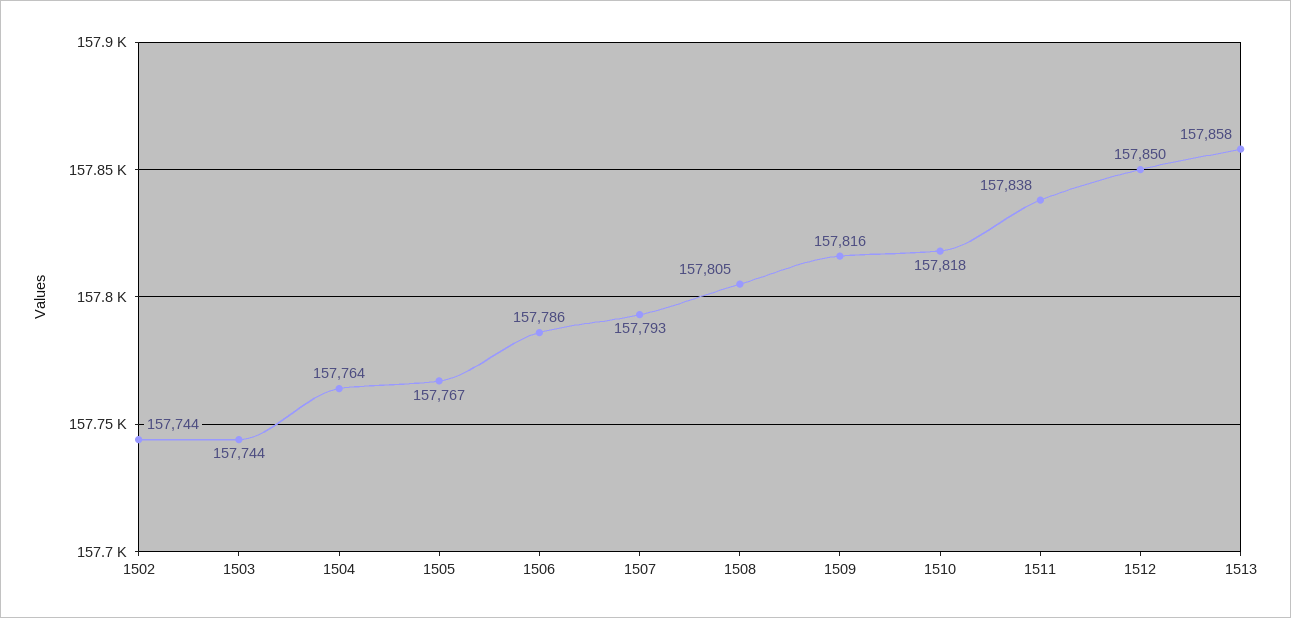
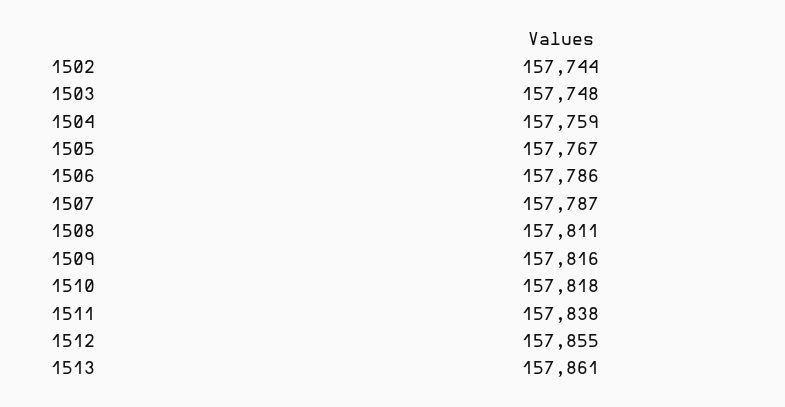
  {
    "1502": 157744,
-   "1503": 157744,
+   "1503": 157748,
-   "1504": 157764,
+   "1504": 157759,
    "1505": 157767,
    "1506": 157786,
-   "1507": 157793,
+   "1507": 157787,
-   "1508": 157805,
+   "1508": 157811,
    "1509": 157816,
    "1510": 157818,
    "1511": 157838,
-   "1512": 157850,
+   "1512": 157855,
-   "1513": 157858
+   "1513": 157861
  }

